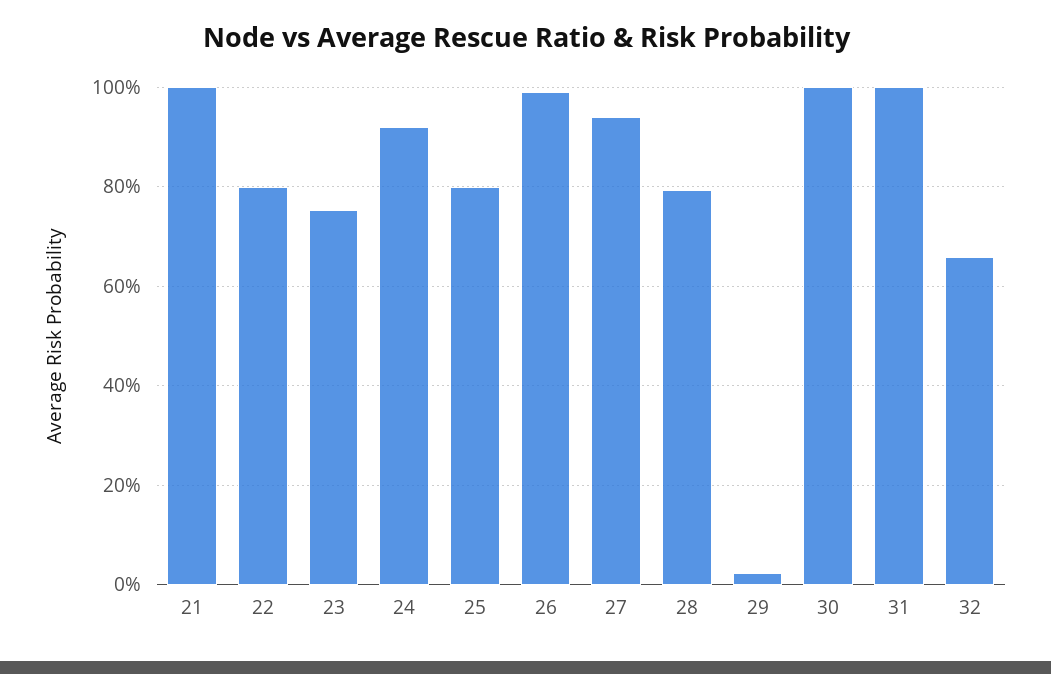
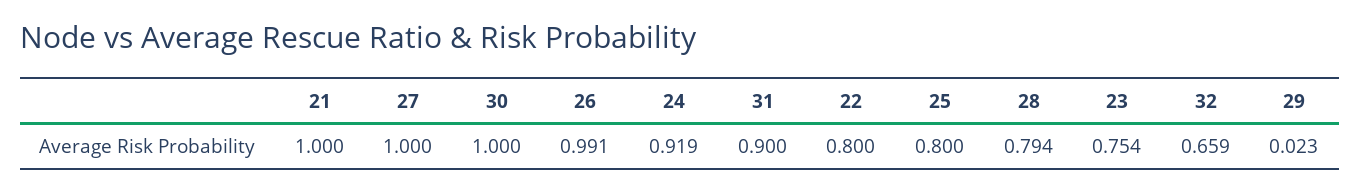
  {
    "21": 1,
    "22": 0.8,
    "23": 0.754,
    "24": 0.919,
    "25": 0.8,
    "26": 0.991,
-   "27": 0.94,
+   "27": 1,
    "28": 0.794,
    "29": 0.023,
    "30": 1,
-   "31": 1,
+   "31": 0.9,
    "32": 0.659
  }

